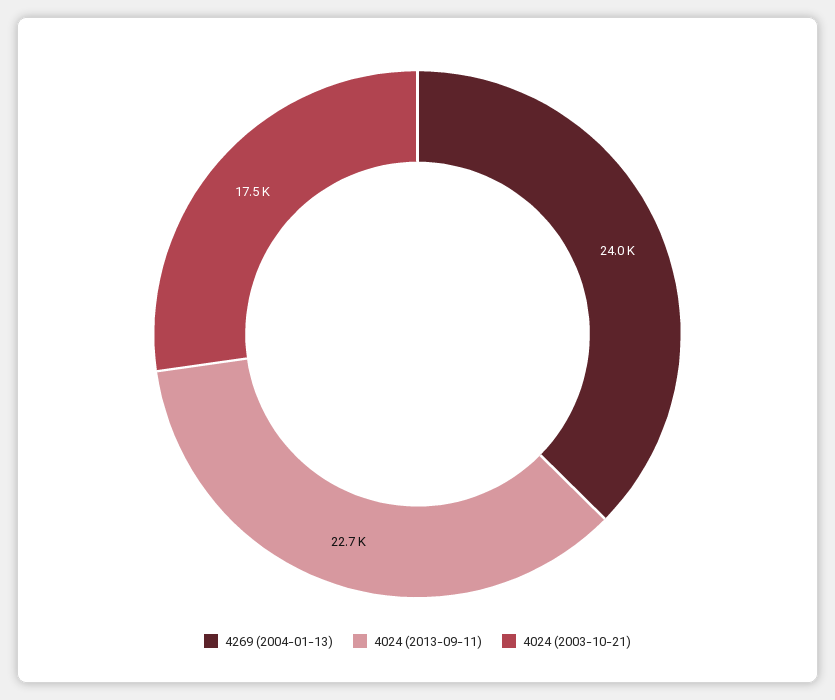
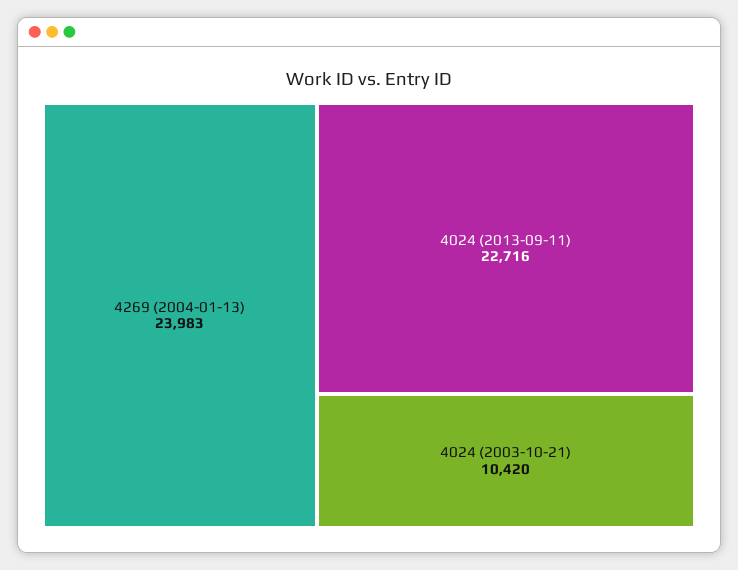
  {
    "4269 (2004-01-13)": 23983,
    "4024 (2013-09-11)": 22716,
-   "4024 (2003-10-21)": 17500
+   "4024 (2003-10-21)": 10420
  }

